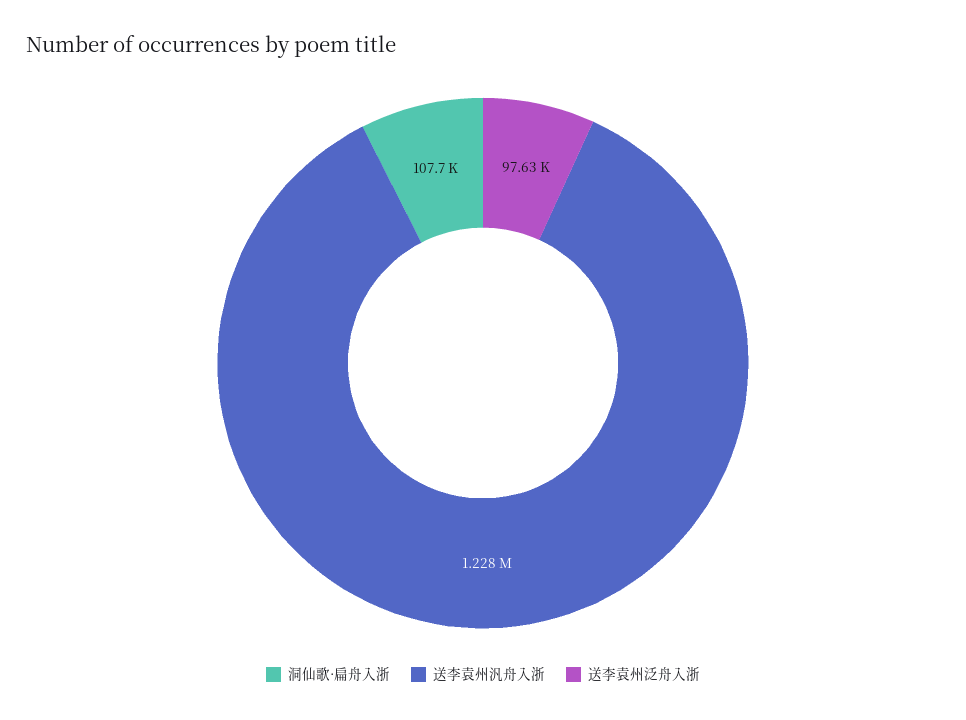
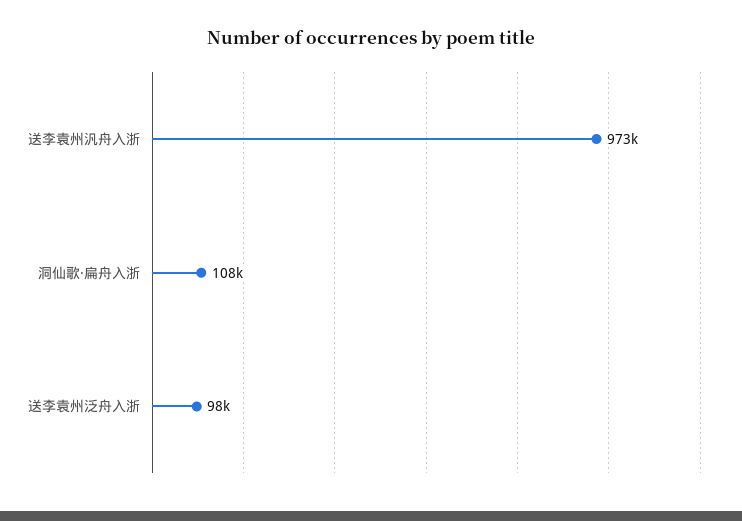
  {
    "洞仙歌·扁舟入浙": 107700,
-   "送李袁州汎舟入浙": 1228000,
+   "送李袁州汎舟入浙": 973000,
    "送李袁州泛舟入浙": 97630
  }

